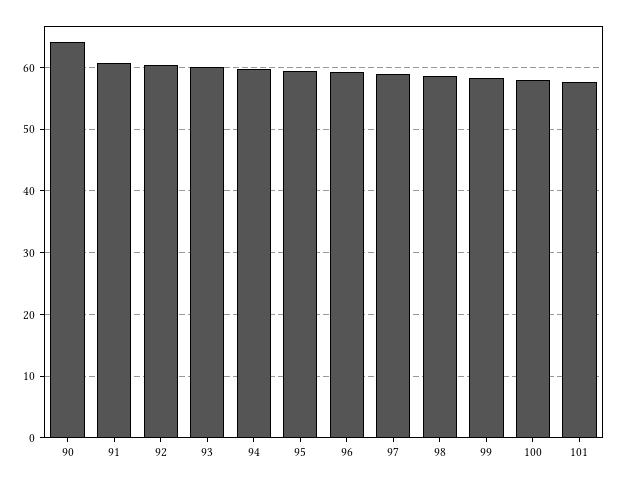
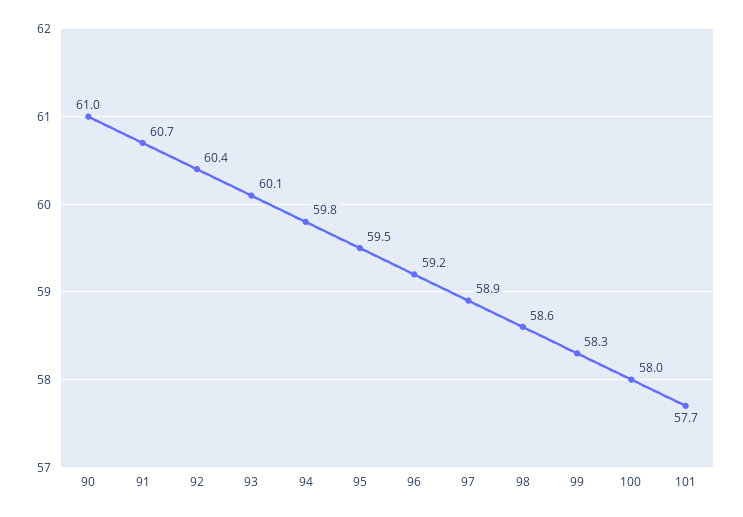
  {
-   "90": 64,
+   "90": 61,
    "91": 60.7,
    "92": 60.4,
    "93": 60.1,
    "94": 59.8,
    "95": 59.5,
    "96": 59.2,
    "97": 58.9,
    "98": 58.6,
    "99": 58.3,
    "100": 58,
    "101": 57.7
  }

